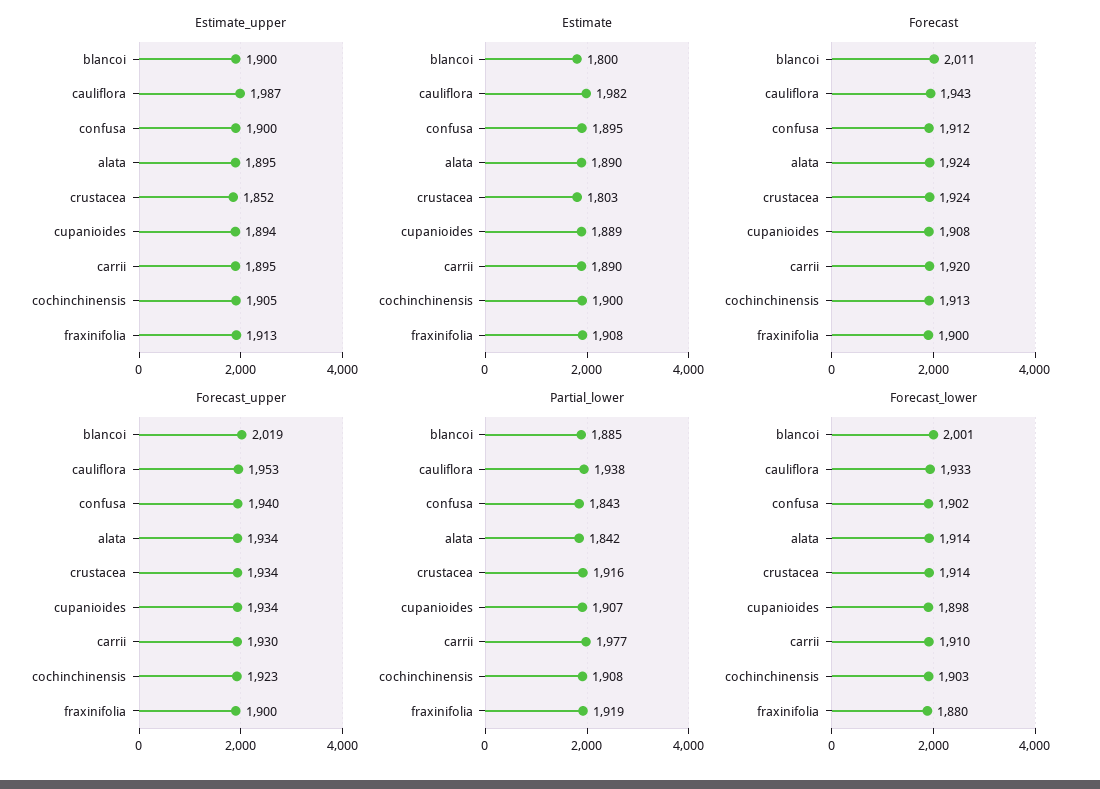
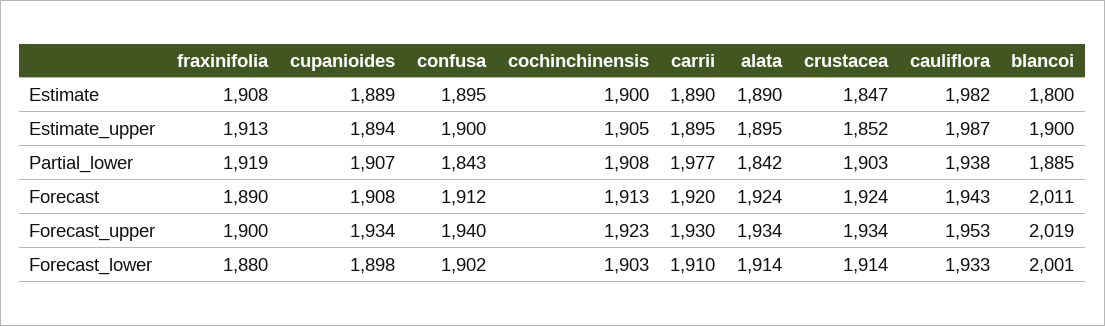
  {
    "Estimate_upper": {
      "blancoi": 1900,
      "cauliflora": 1987,
      "confusa": 1900,
      "alata": 1895,
      "crustacea": 1852,
      "cupanioides": 1894,
      "carrii": 1895,
      "cochinchinensis": 1905,
      "fraxinifolia": 1913
    },
    "Estimate": {
      "blancoi": 1800,
      "cauliflora": 1982,
      "confusa": 1895,
      "alata": 1890,
-     "crustacea": 1803,
+     "crustacea": 1847,
      "cupanioides": 1889,
      "carrii": 1890,
      "cochinchinensis": 1900,
      "fraxinifolia": 1908
    },
    "Forecast": {
      "blancoi": 2011,
      "cauliflora": 1943,
      "confusa": 1912,
      "alata": 1924,
      "crustacea": 1924,
      "cupanioides": 1908,
      "carrii": 1920,
      "cochinchinensis": 1913,
-     "fraxinifolia": 1900
+     "fraxinifolia": 1890
    },
    "Forecast_upper": {
      "blancoi": 2019,
      "cauliflora": 1953,
      "confusa": 1940,
      "alata": 1934,
      "crustacea": 1934,
      "cupanioides": 1934,
      "carrii": 1930,
      "cochinchinensis": 1923,
      "fraxinifolia": 1900
    },
    "Partial_lower": {
      "blancoi": 1885,
      "cauliflora": 1938,
      "confusa": 1843,
      "alata": 1842,
-     "crustacea": 1916,
+     "crustacea": 1903,
      "cupanioides": 1907,
      "carrii": 1977,
      "cochinchinensis": 1908,
      "fraxinifolia": 1919
    },
    "Forecast_lower": {
      "blancoi": 2001,
      "cauliflora": 1933,
      "confusa": 1902,
      "alata": 1914,
      "crustacea": 1914,
      "cupanioides": 1898,
      "carrii": 1910,
      "cochinchinensis": 1903,
      "fraxinifolia": 1880
    }
  }

